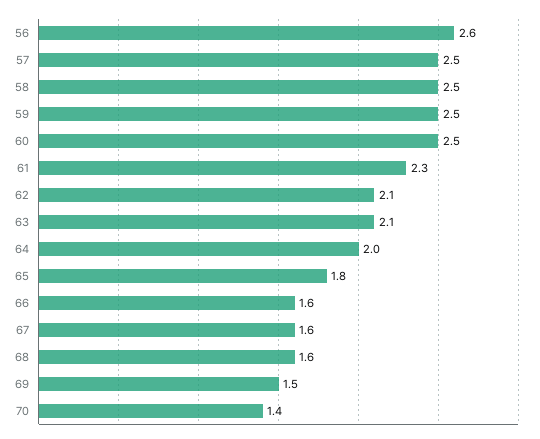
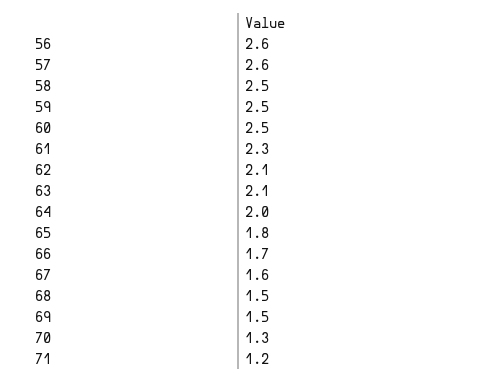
  {
    "56": 2.6,
-   "57": 2.5,
+   "57": 2.6,
    "58": 2.5,
    "59": 2.5,
    "60": 2.5,
    "61": 2.3,
    "62": 2.1,
    "63": 2.1,
    "64": 2,
    "65": 1.8,
-   "66": 1.6,
+   "66": 1.7,
    "67": 1.6,
-   "68": 1.6,
+   "68": 1.5,
    "69": 1.5,
-   "70": 1.4
+   "70": 1.3,
+   "71": 1.2
  }

